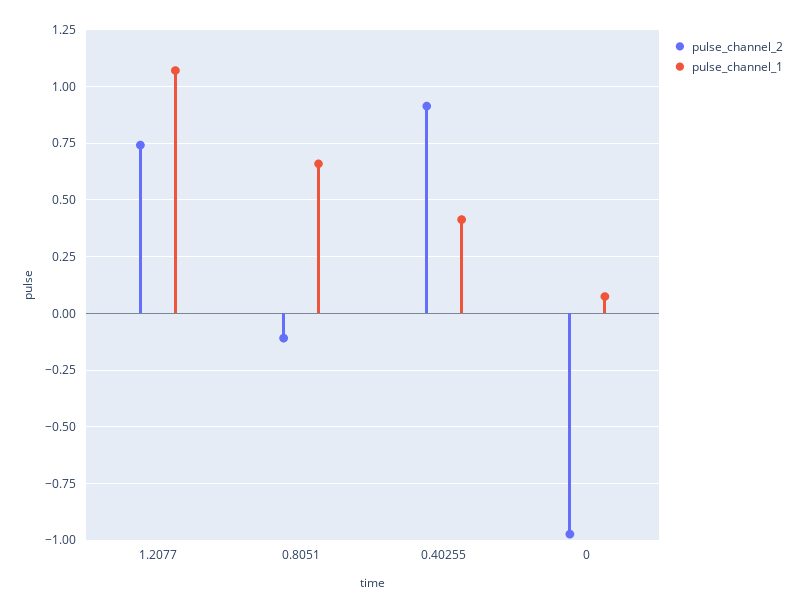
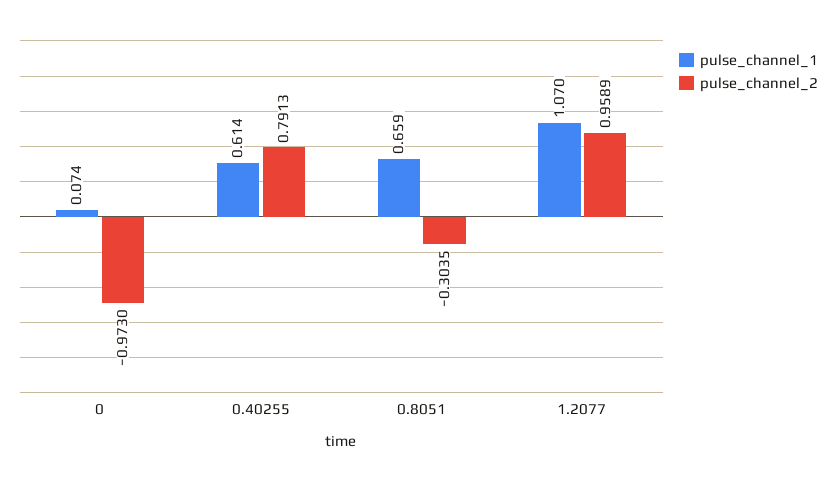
  {
    "pulse_channel_2": {
-     "1.2077": 0.75,
+     "1.2077": 0.9589,
-     "0.8051": -0.1,
+     "0.8051": -0.3035,
-     "0.40255": 0.9,
+     "0.40255": 0.7913,
      "0": -0.973
    },
    "pulse_channel_1": {
      "1.2077": 1.07,
      "0.8051": 0.659,
-     "0.40255": 0.4,
+     "0.40255": 0.614,
      "0": 0.074
    }
  }

